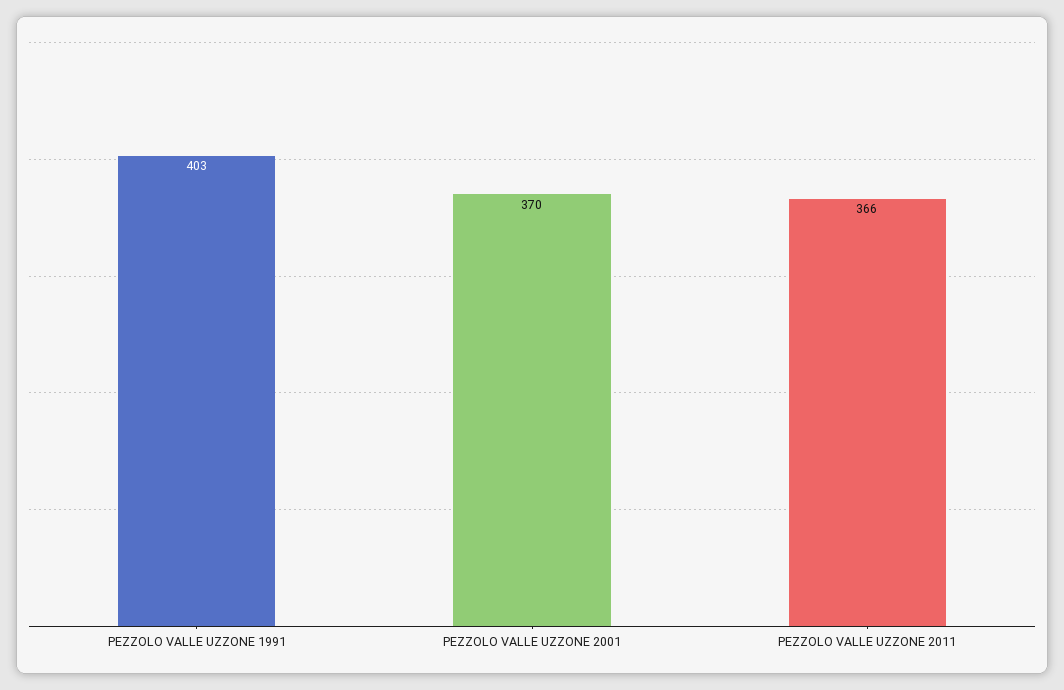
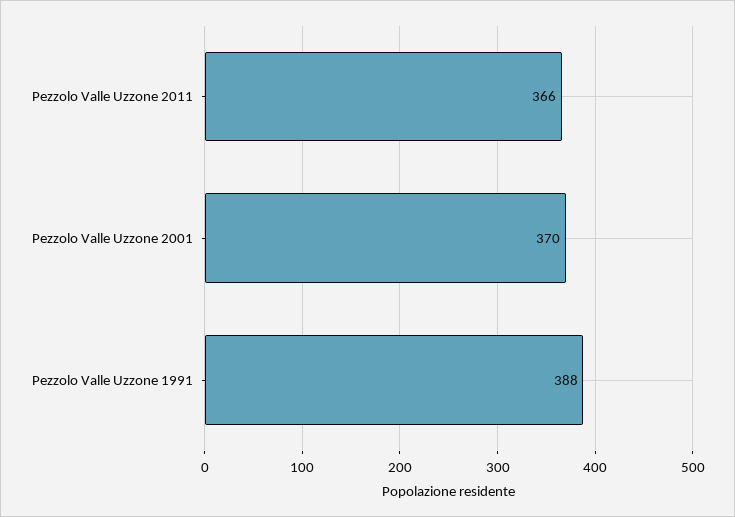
  {
-   "PEZZOLO VALLE UZZONE 1991": 403,
+   "PEZZOLO VALLE UZZONE 1991": 388,
    "PEZZOLO VALLE UZZONE 2001": 370,
    "PEZZOLO VALLE UZZONE 2011": 366
  }

